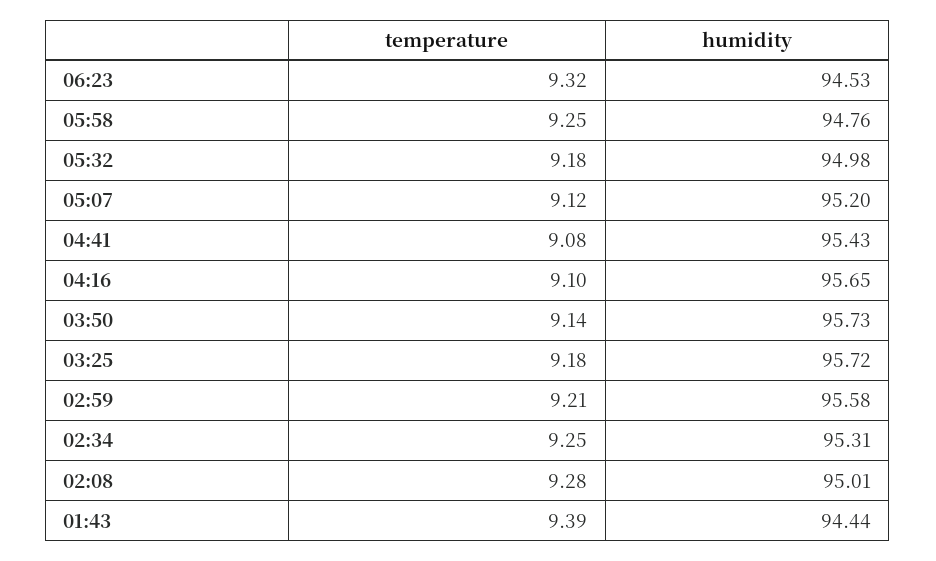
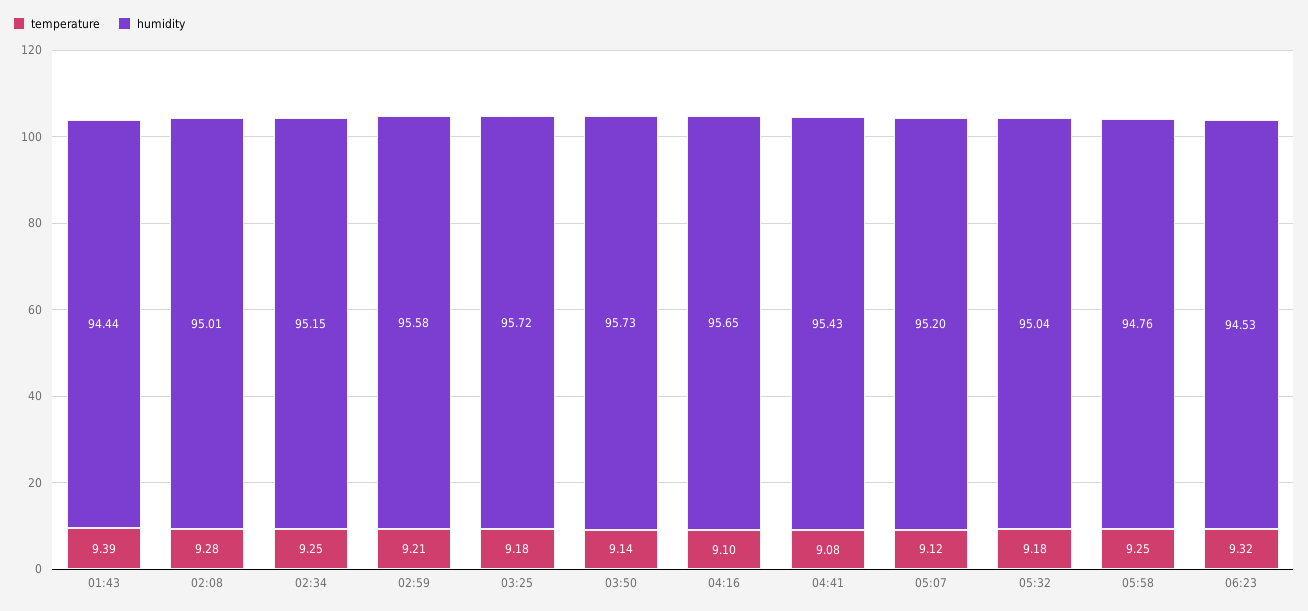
  {
    "temperature": {
      "06:23": 9.32,
      "05:58": 9.25,
      "05:32": 9.18,
      "05:07": 9.12,
      "04:41": 9.08,
      "04:16": 9.1,
      "03:50": 9.14,
      "03:25": 9.18,
      "02:59": 9.21,
      "02:34": 9.25,
      "02:08": 9.28,
      "01:43": 9.39
    },
    "humidity": {
      "06:23": 94.53,
      "05:58": 94.76,
-     "05:32": 94.98,
+     "05:32": 95.04,
      "05:07": 95.2,
      "04:41": 95.43,
      "04:16": 95.65,
      "03:50": 95.73,
      "03:25": 95.72,
      "02:59": 95.58,
-     "02:34": 95.31,
+     "02:34": 95.15,
      "02:08": 95.01,
      "01:43": 94.44
    }
  }

